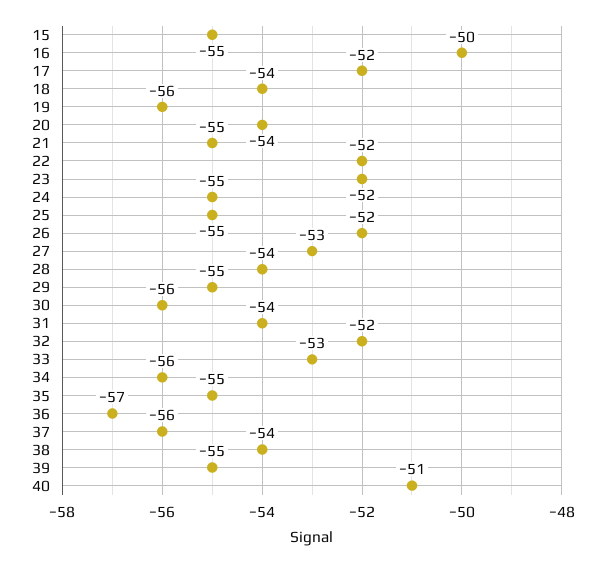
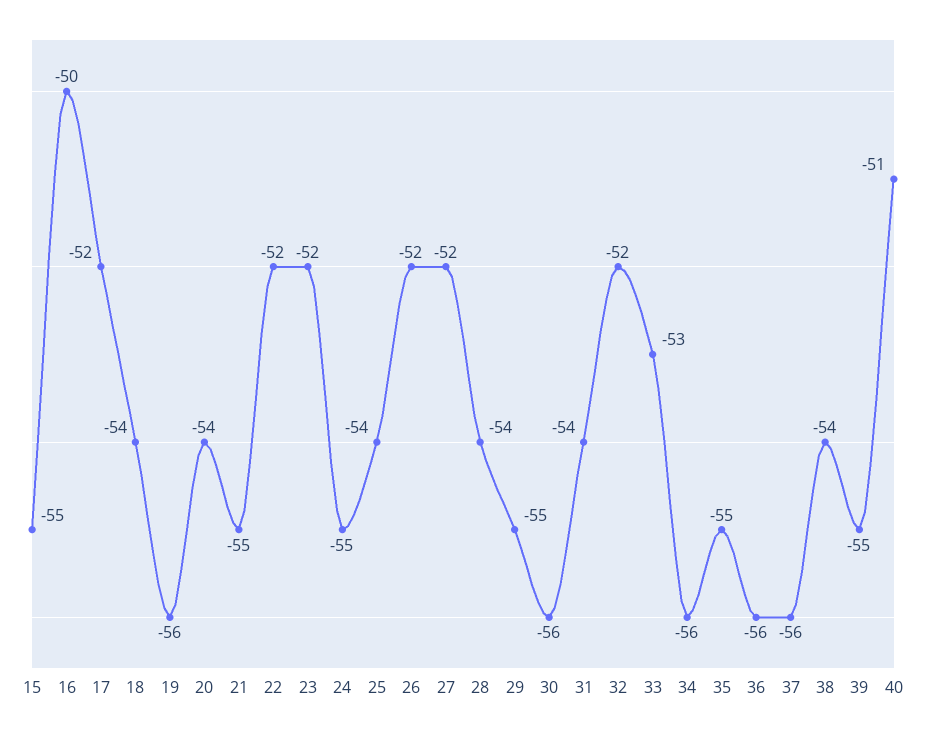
  {
    "15": -55,
    "16": -50,
    "17": -52,
    "18": -54,
    "19": -56,
    "20": -54,
    "21": -55,
    "22": -52,
    "23": -52,
    "24": -55,
-   "25": -55,
+   "25": -54,
    "26": -52,
-   "27": -53,
+   "27": -52,
    "28": -54,
    "29": -55,
    "30": -56,
    "31": -54,
    "32": -52,
    "33": -53,
    "34": -56,
    "35": -55,
-   "36": -57,
+   "36": -56,
    "37": -56,
    "38": -54,
    "39": -55,
    "40": -51
  }

